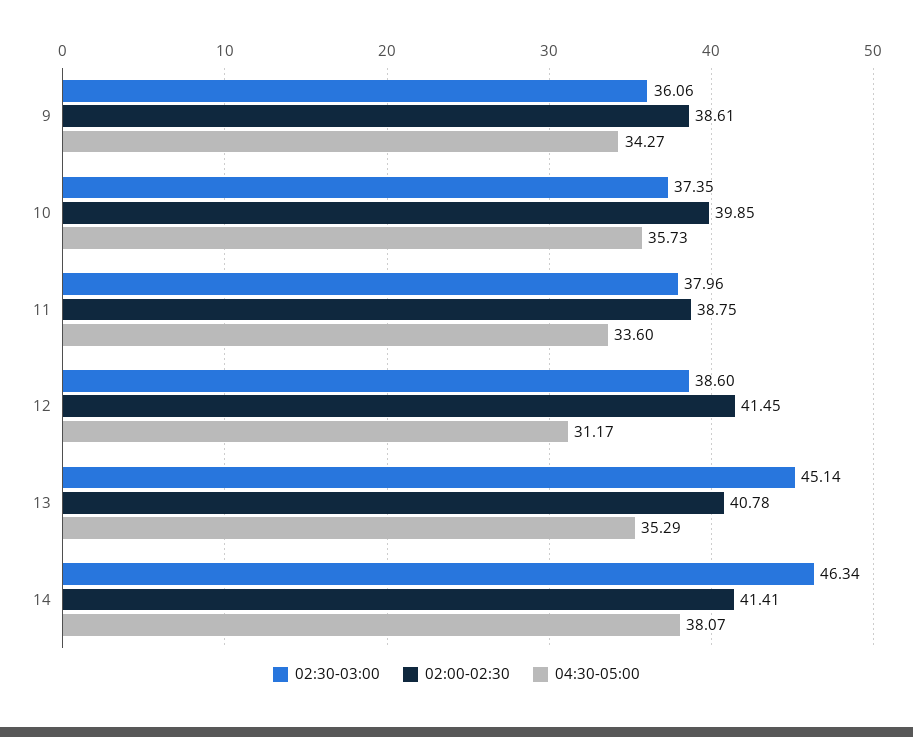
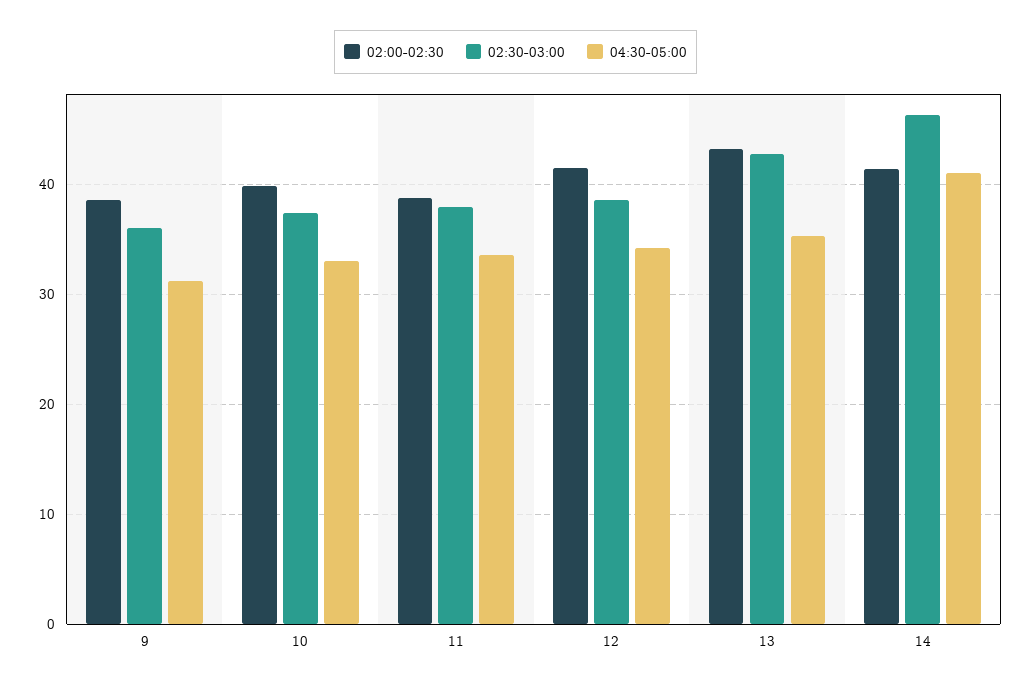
  {
    "02:30-03:00": {
      "9": 36.06,
      "10": 37.35,
      "11": 37.96,
      "12": 38.6,
-     "13": 45.14,
+     "13": 43,
      "14": 46.34
    },
    "02:00-02:30": {
      "9": 38.61,
      "10": 39.85,
      "11": 38.75,
      "12": 41.45,
-     "13": 40.78,
+     "13": 43,
      "14": 41.41
    },
    "04:30-05:00": {
-     "9": 34.27,
+     "9": 31,
-     "10": 35.73,
+     "10": 33,
      "11": 33.6,
-     "12": 31.17,
+     "12": 34,
      "13": 35.29,
-     "14": 38.07
+     "14": 41
    }
  }

